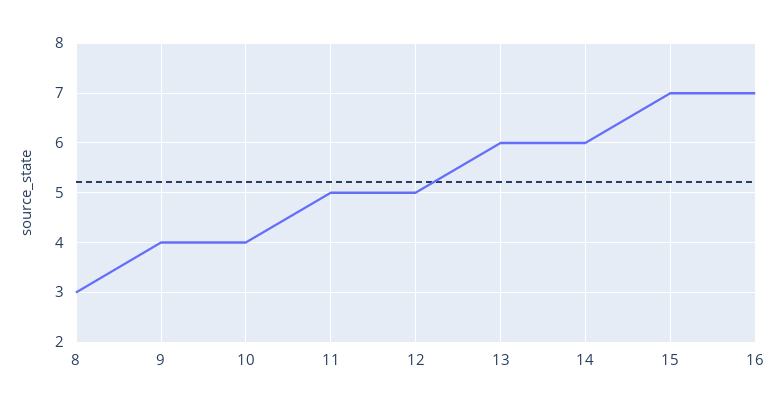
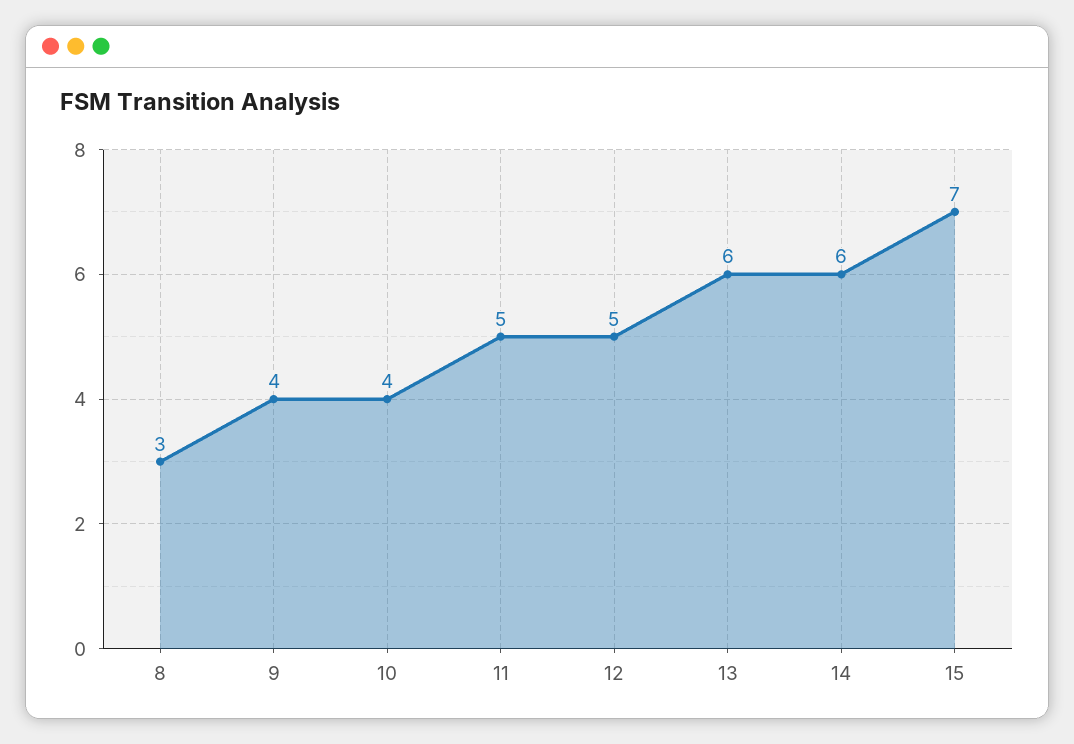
  {
    "8": 3,
    "9": 4,
    "10": 4,
    "11": 5,
    "12": 5,
    "13": 6,
    "14": 6,
-   "15": 7,
+   "15": 7
-   "16": 7
  }

